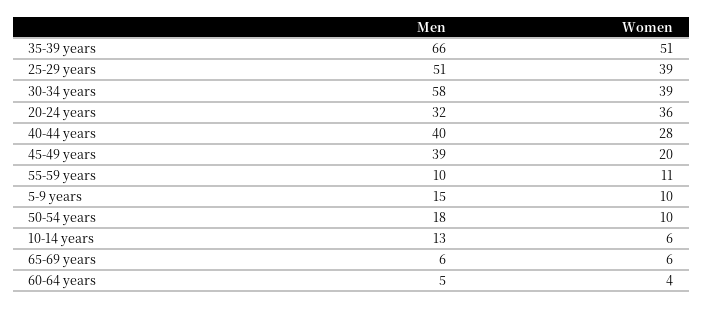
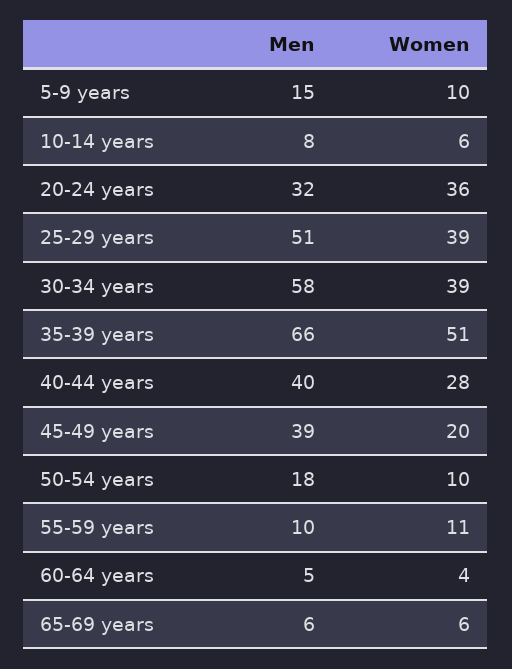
  {
    "Men": {
      "35-39 years": 66,
      "25-29 years": 51,
      "30-34 years": 58,
      "20-24 years": 32,
      "40-44 years": 40,
      "45-49 years": 39,
      "55-59 years": 10,
      "5-9 years": 15,
      "50-54 years": 18,
-     "10-14 years": 13,
+     "10-14 years": 8,
      "65-69 years": 6,
      "60-64 years": 5
    },
    "Women": {
      "35-39 years": 51,
      "25-29 years": 39,
      "30-34 years": 39,
      "20-24 years": 36,
      "40-44 years": 28,
      "45-49 years": 20,
      "55-59 years": 11,
      "5-9 years": 10,
      "50-54 years": 10,
      "10-14 years": 6,
      "65-69 years": 6,
      "60-64 years": 4
    }
  }

